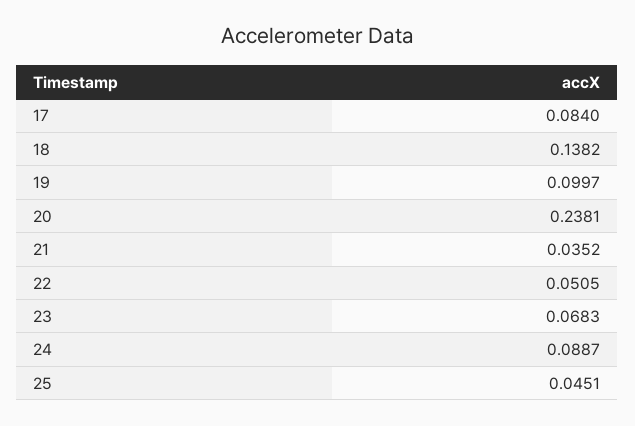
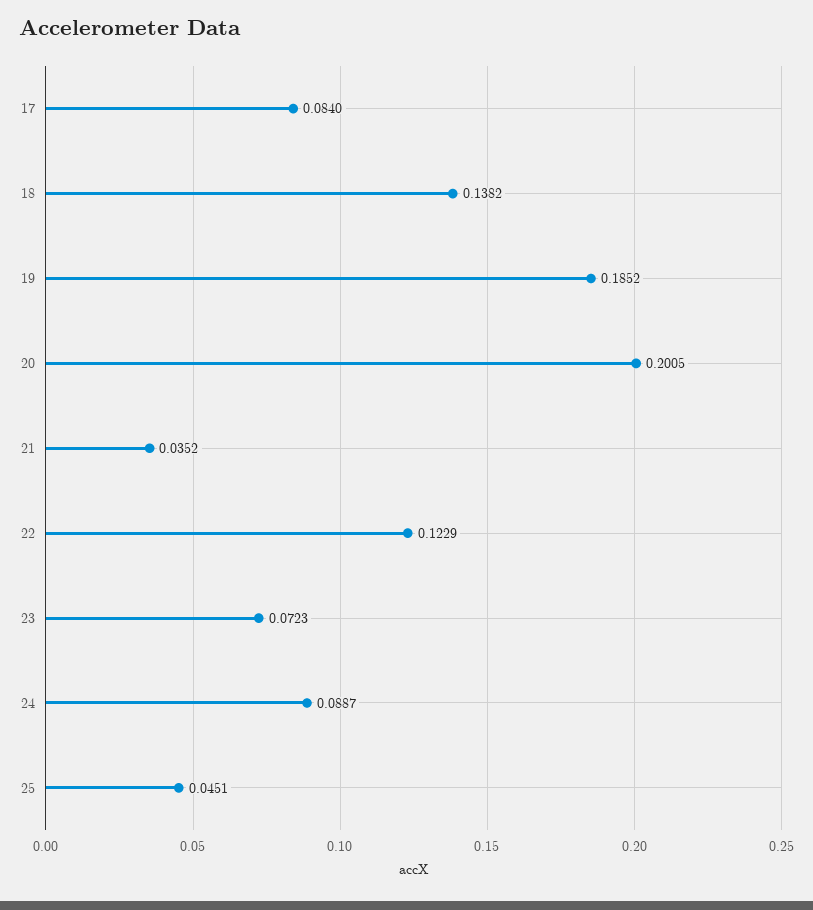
  {
    "17": 0.084,
    "18": 0.1382,
-   "19": 0.0997,
+   "19": 0.1852,
-   "20": 0.2381,
+   "20": 0.2005,
    "21": 0.0352,
-   "22": 0.0505,
+   "22": 0.1229,
-   "23": 0.0683,
+   "23": 0.0723,
    "24": 0.0887,
    "25": 0.0451
  }

